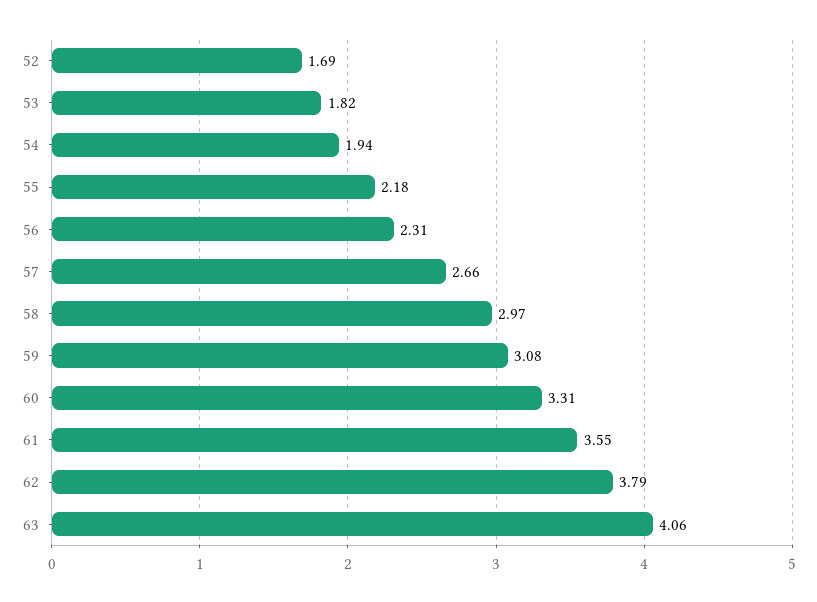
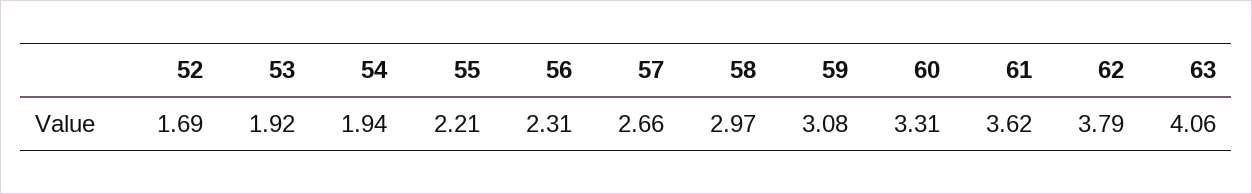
  {
    "52": 1.69,
-   "53": 1.82,
+   "53": 1.92,
    "54": 1.94,
-   "55": 2.18,
+   "55": 2.21,
    "56": 2.31,
    "57": 2.66,
    "58": 2.97,
    "59": 3.08,
    "60": 3.31,
-   "61": 3.55,
+   "61": 3.62,
    "62": 3.79,
    "63": 4.06
  }

